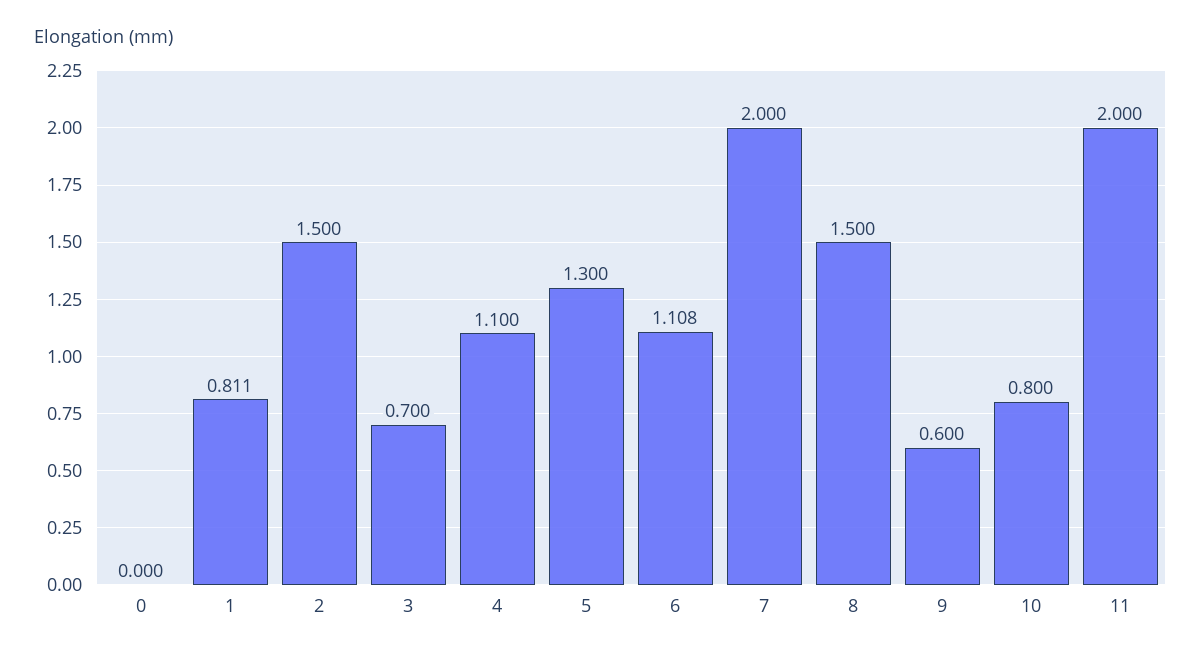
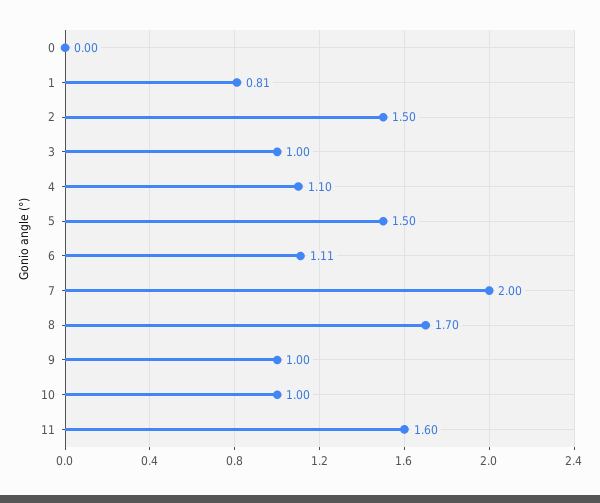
  {
    "0": 0,
    "1": 0.811,
    "2": 1.5,
-   "3": 0.7,
+   "3": 1,
    "4": 1.1,
-   "5": 1.3,
+   "5": 1.5,
    "6": 1.108,
    "7": 2,
-   "8": 1.5,
+   "8": 1.7,
-   "9": 0.6,
+   "9": 1,
-   "10": 0.8,
+   "10": 1,
-   "11": 2
+   "11": 1.6
  }

